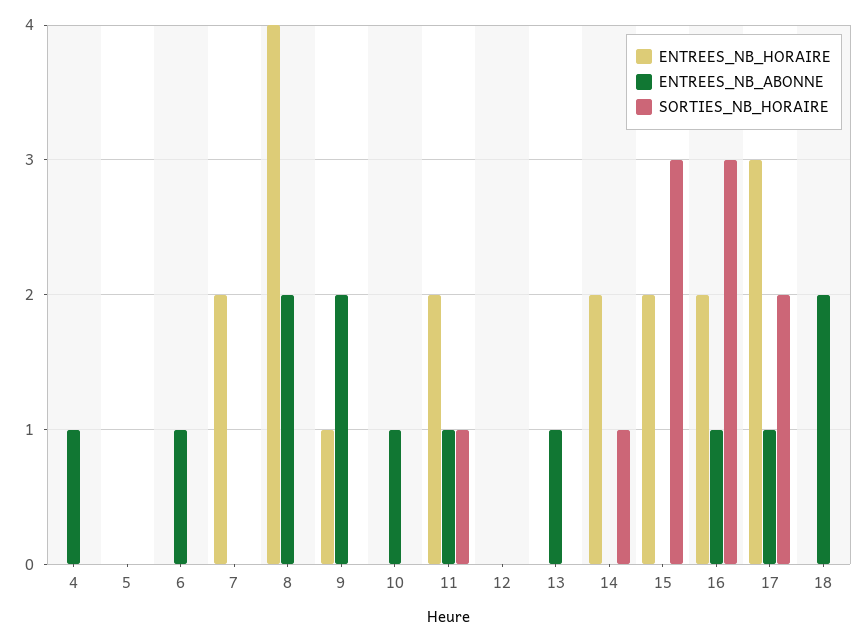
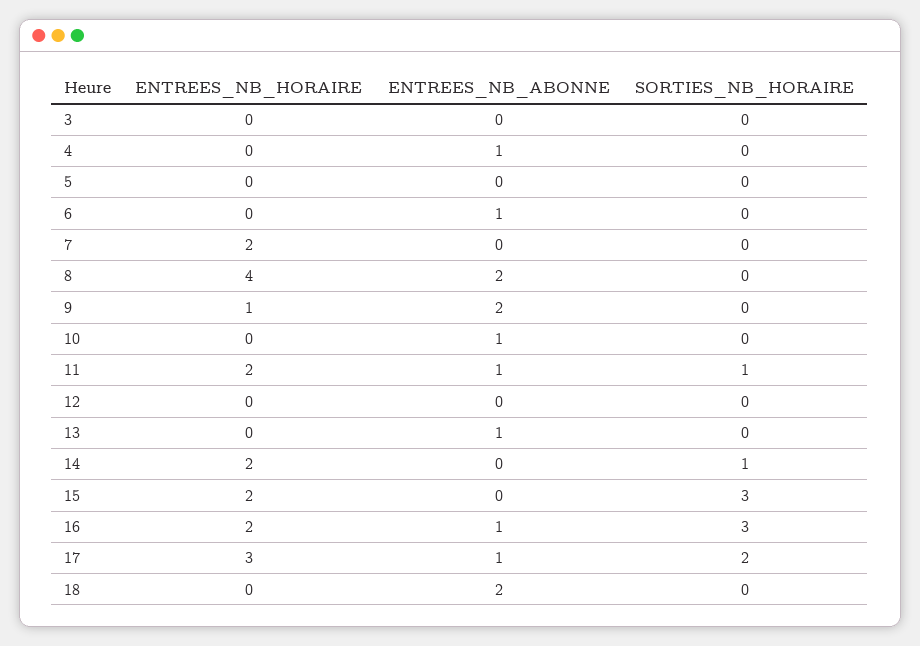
  {
    "ENTREES_NB_HORAIRE": {
      "4": 0,
      "5": 0,
      "6": 0,
      "7": 2,
      "8": 4,
      "9": 1,
      "10": 0,
      "11": 2,
      "12": 0,
      "13": 0,
      "14": 2,
      "15": 2,
      "16": 2,
      "17": 3,
-     "18": 0
+     "18": 0,
+     "3": 0
    },
    "ENTREES_NB_ABONNE": {
      "4": 1,
      "5": 0,
      "6": 1,
      "7": 0,
      "8": 2,
      "9": 2,
      "10": 1,
      "11": 1,
      "12": 0,
      "13": 1,
      "14": 0,
      "15": 0,
      "16": 1,
      "17": 1,
-     "18": 2
+     "18": 2,
+     "3": 0
    },
    "SORTIES_NB_HORAIRE": {
      "4": 0,
      "5": 0,
      "6": 0,
      "7": 0,
      "8": 0,
      "9": 0,
      "10": 0,
      "11": 1,
      "12": 0,
      "13": 0,
      "14": 1,
      "15": 3,
      "16": 3,
      "17": 2,
-     "18": 0
+     "18": 0,
+     "3": 0
    }
  }

